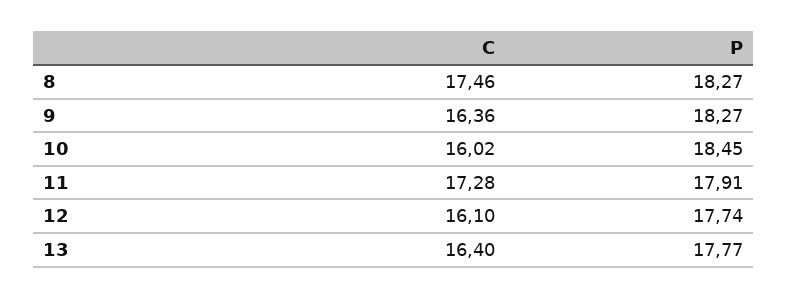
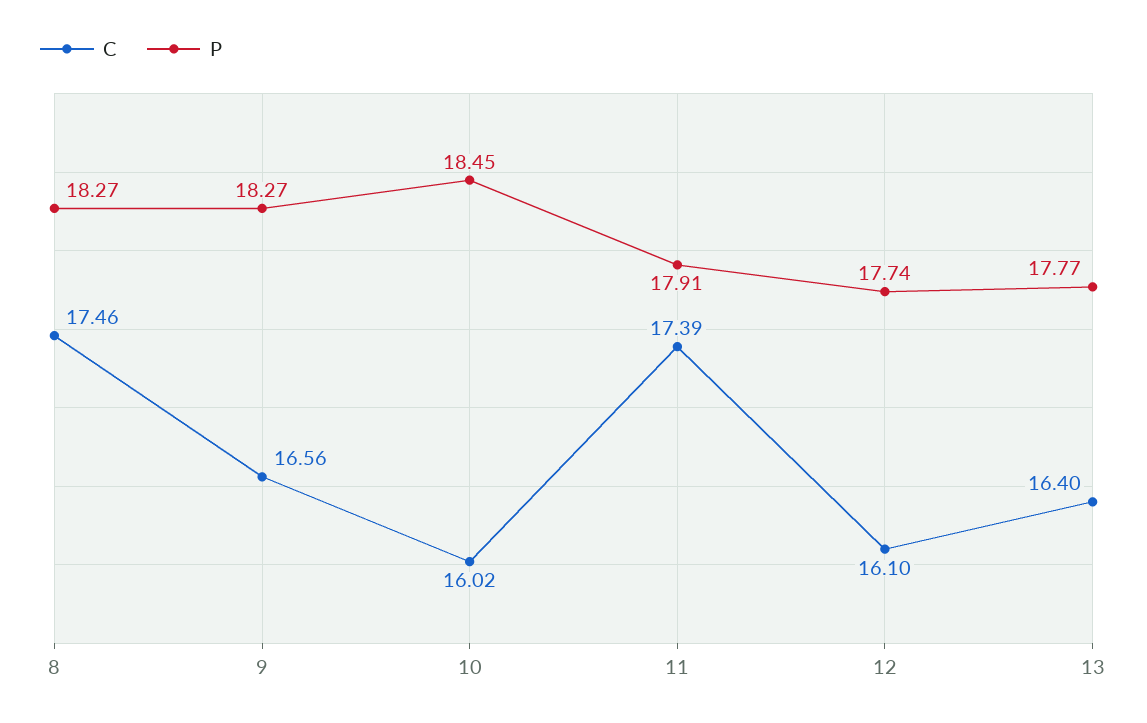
  {
    "C": {
      "8": 17.46,
-     "9": 16.36,
+     "9": 16.56,
      "10": 16.02,
-     "11": 17.28,
+     "11": 17.39,
      "12": 16.1,
      "13": 16.4
    },
    "P": {
      "8": 18.27,
      "9": 18.27,
      "10": 18.45,
      "11": 17.91,
      "12": 17.74,
      "13": 17.77
    }
  }

